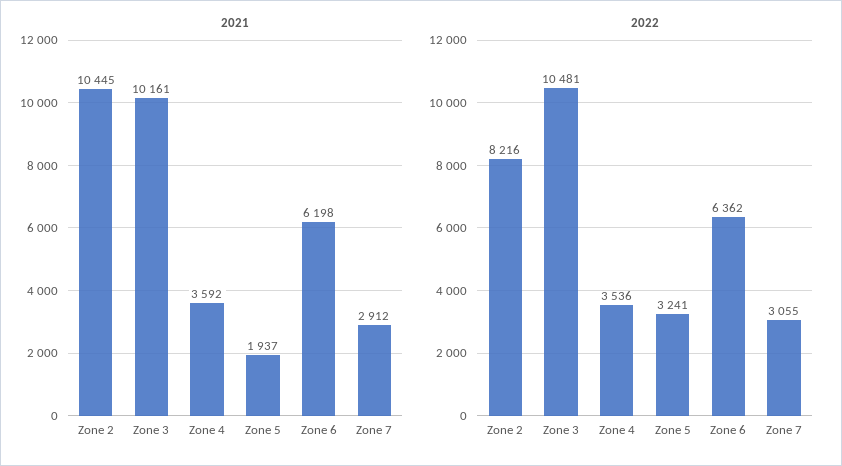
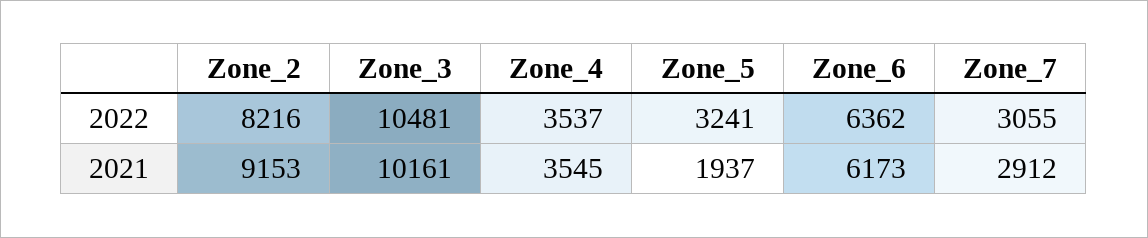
  {
    "2021": {
-     "Zone 2": 10445,
+     "Zone 2": 9153,
      "Zone 3": 10161,
-     "Zone 4": 3592,
+     "Zone 4": 3545,
      "Zone 5": 1937,
-     "Zone 6": 6198,
+     "Zone 6": 6173,
      "Zone 7": 2912
    },
    "2022": {
      "Zone 2": 8216,
      "Zone 3": 10481,
-     "Zone 4": 3536,
+     "Zone 4": 3537,
      "Zone 5": 3241,
      "Zone 6": 6362,
      "Zone 7": 3055
    }
  }

